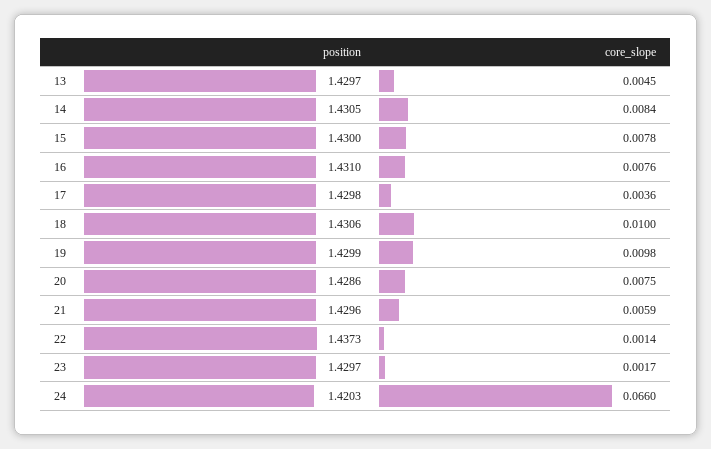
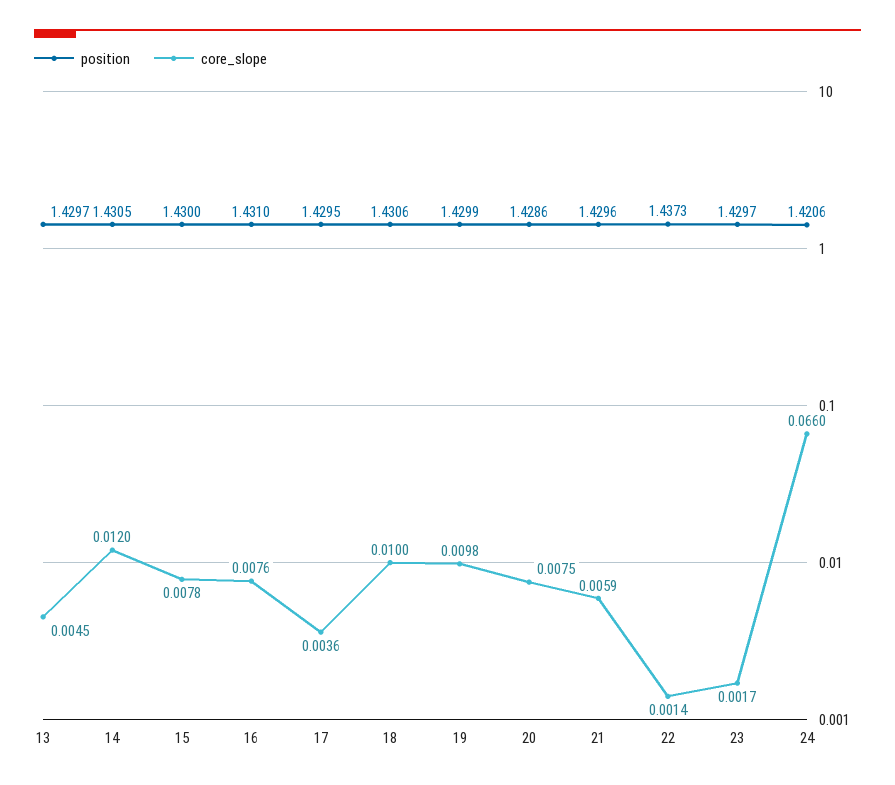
  {
    "position": {
      "13": 1.4297,
      "14": 1.4305,
      "15": 1.43,
      "16": 1.431,
-     "17": 1.4298,
+     "17": 1.4295,
      "18": 1.4306,
      "19": 1.4299,
      "20": 1.4286,
      "21": 1.4296,
      "22": 1.4373,
      "23": 1.4297,
-     "24": 1.4203
+     "24": 1.4206
    },
    "core_slope": {
      "13": 0.0045,
-     "14": 0.0084,
+     "14": 0.012,
      "15": 0.0078,
      "16": 0.0076,
      "17": 0.0036,
      "18": 0.01,
      "19": 0.0098,
      "20": 0.0075,
      "21": 0.0059,
      "22": 0.0014,
      "23": 0.0017,
      "24": 0.066
    }
  }

